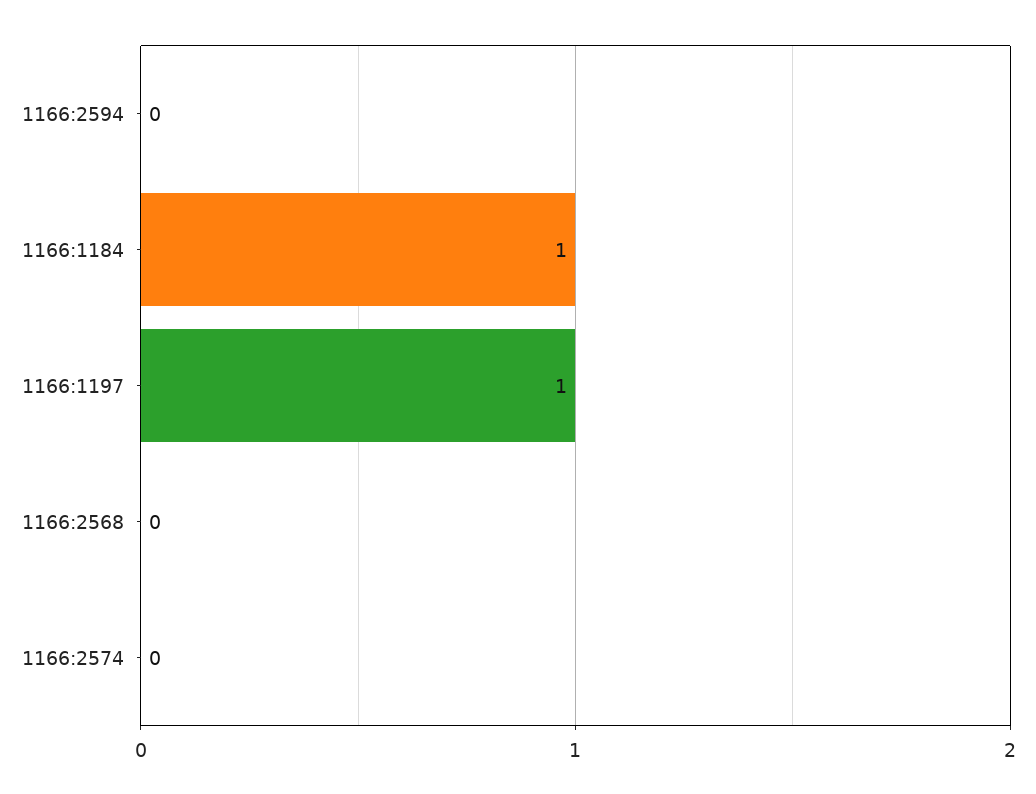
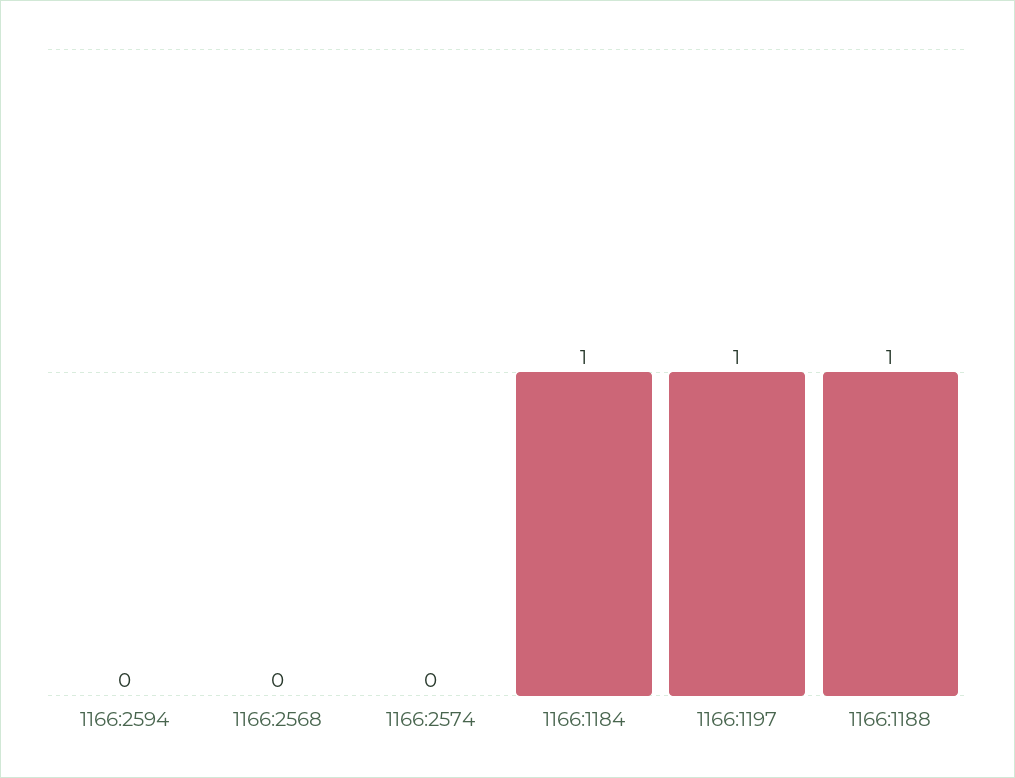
  {
    "1166:2594": 0,
    "1166:1184": 1,
    "1166:1197": 1,
    "1166:2568": 0,
-   "1166:2574": 0
+   "1166:2574": 0,
+   "1166:1188": 1
  }

